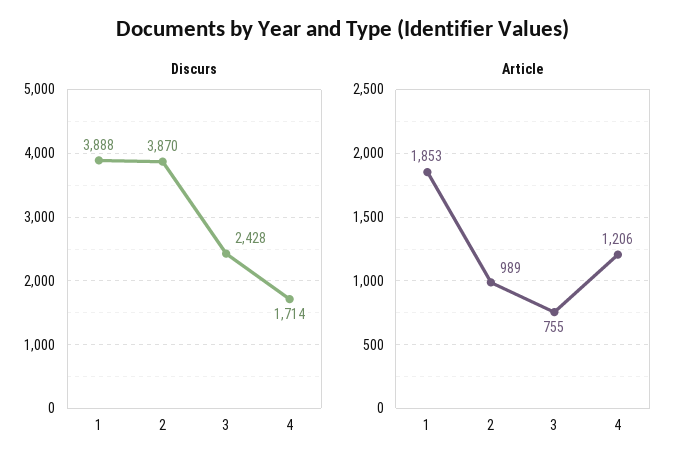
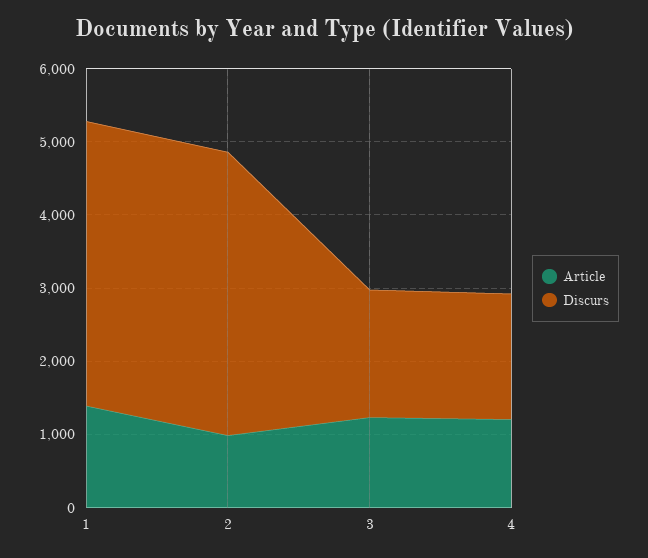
  {
    "Discurs": {
      "1": 3888,
      "2": 3870,
-     "3": 2428,
+     "3": 1800,
      "4": 1714
    },
    "Article": {
-     "1": 1853,
+     "1": 1400,
      "2": 989,
-     "3": 755,
+     "3": 1200,
      "4": 1206
    }
  }

